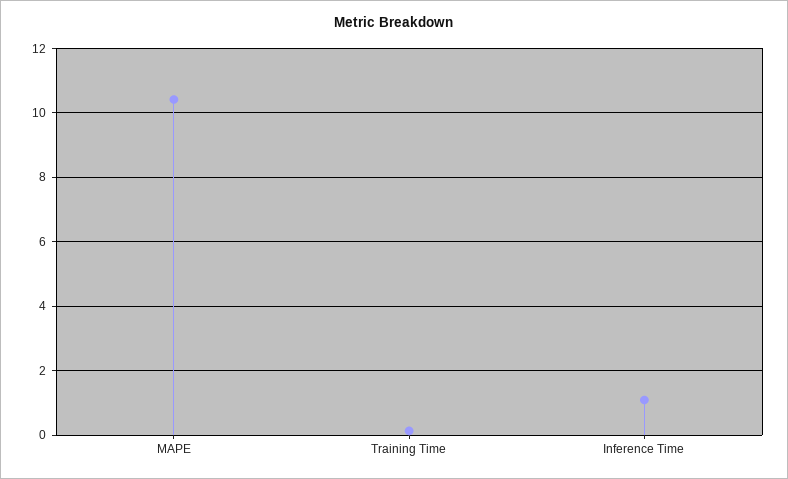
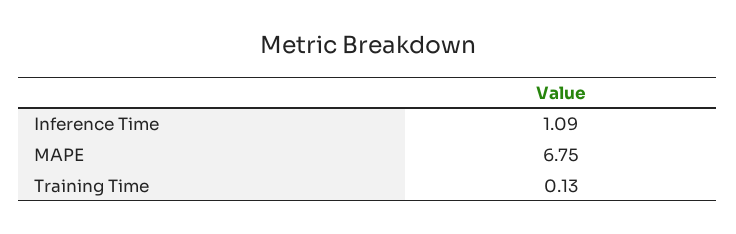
  {
-   "MAPE": 10.4,
+   "MAPE": 6.75,
    "Training Time": 0.13,
    "Inference Time": 1.09
  }

